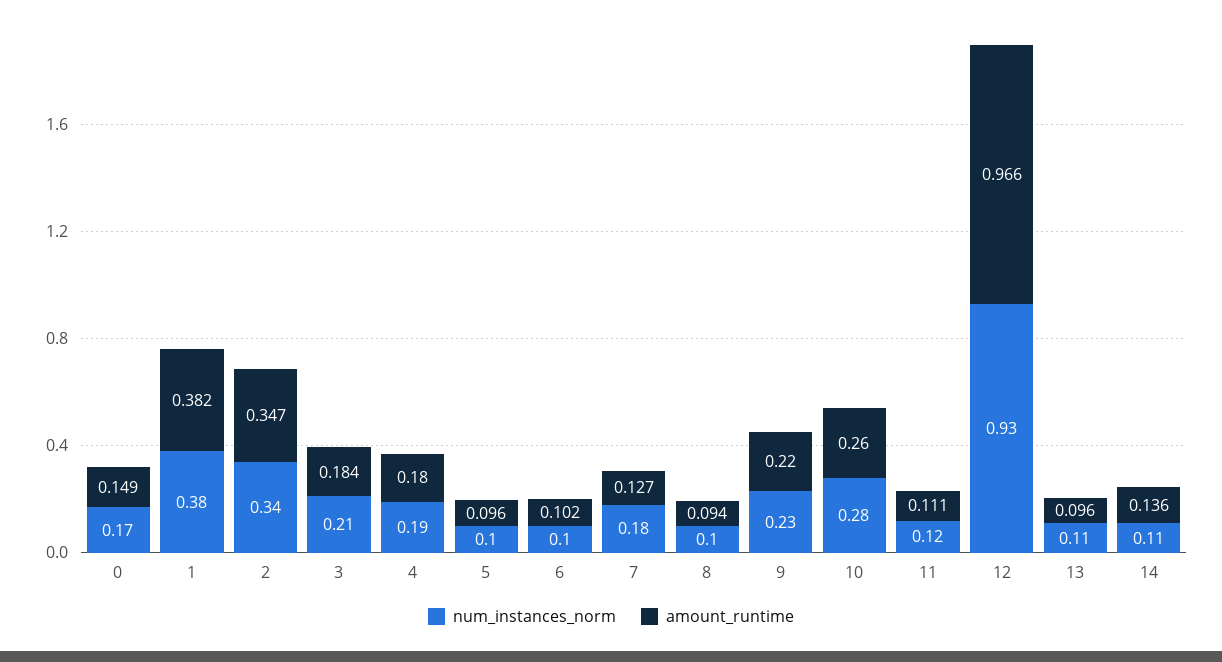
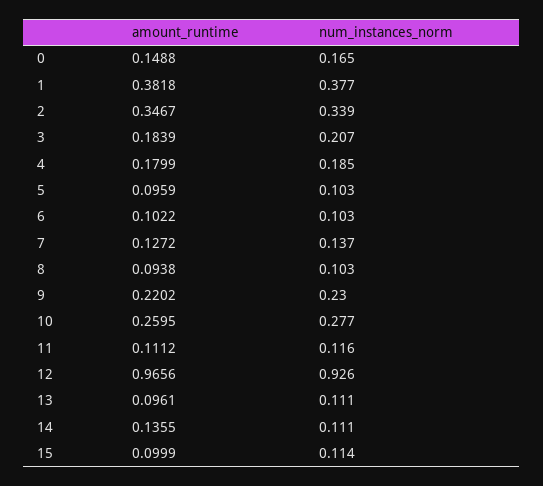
  {
    "num_instances_norm": {
      "0": 0.165,
      "1": 0.377,
      "2": 0.339,
      "3": 0.207,
      "4": 0.185,
      "5": 0.103,
      "6": 0.103,
-     "7": 0.18,
+     "7": 0.137,
      "8": 0.103,
      "9": 0.23,
      "10": 0.277,
      "11": 0.116,
      "12": 0.926,
      "13": 0.111,
-     "14": 0.111
+     "14": 0.111,
+     "15": 0.114
    },
    "amount_runtime": {
      "0": 0.1488,
      "1": 0.3818,
      "2": 0.3467,
      "3": 0.1839,
      "4": 0.1799,
      "5": 0.0959,
      "6": 0.1022,
      "7": 0.1272,
      "8": 0.0938,
      "9": 0.2202,
      "10": 0.2595,
      "11": 0.1112,
      "12": 0.9656,
      "13": 0.0961,
-     "14": 0.1355
+     "14": 0.1355,
+     "15": 0.0999
    }
  }

